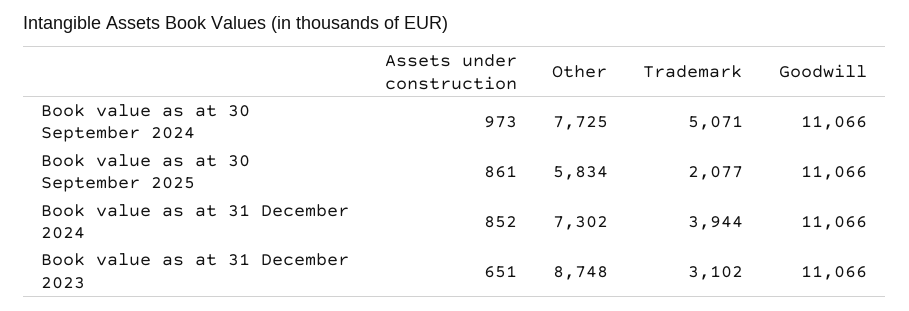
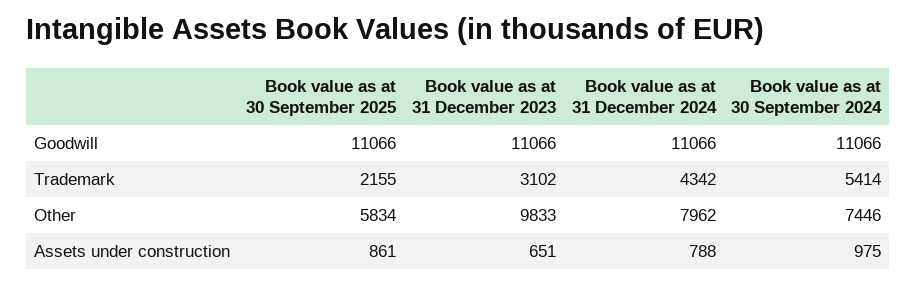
  {
    "Assets under construction": {
-     "Book value as at 30 September 2024": 973,
+     "Book value as at 30 September 2024": 975,
      "Book value as at 30 September 2025": 861,
-     "Book value as at 31 December 2024": 852,
+     "Book value as at 31 December 2024": 788,
      "Book value as at 31 December 2023": 651
    },
    "Other": {
-     "Book value as at 30 September 2024": 7725,
+     "Book value as at 30 September 2024": 7446,
      "Book value as at 30 September 2025": 5834,
-     "Book value as at 31 December 2024": 7302,
+     "Book value as at 31 December 2024": 7962,
-     "Book value as at 31 December 2023": 8748
+     "Book value as at 31 December 2023": 9833
    },
    "Trademark": {
-     "Book value as at 30 September 2024": 5071,
+     "Book value as at 30 September 2024": 5414,
-     "Book value as at 30 September 2025": 2077,
+     "Book value as at 30 September 2025": 2155,
-     "Book value as at 31 December 2024": 3944,
+     "Book value as at 31 December 2024": 4342,
      "Book value as at 31 December 2023": 3102
    },
    "Goodwill": {
      "Book value as at 30 September 2024": 11066,
      "Book value as at 30 September 2025": 11066,
      "Book value as at 31 December 2024": 11066,
      "Book value as at 31 December 2023": 11066
    }
  }

